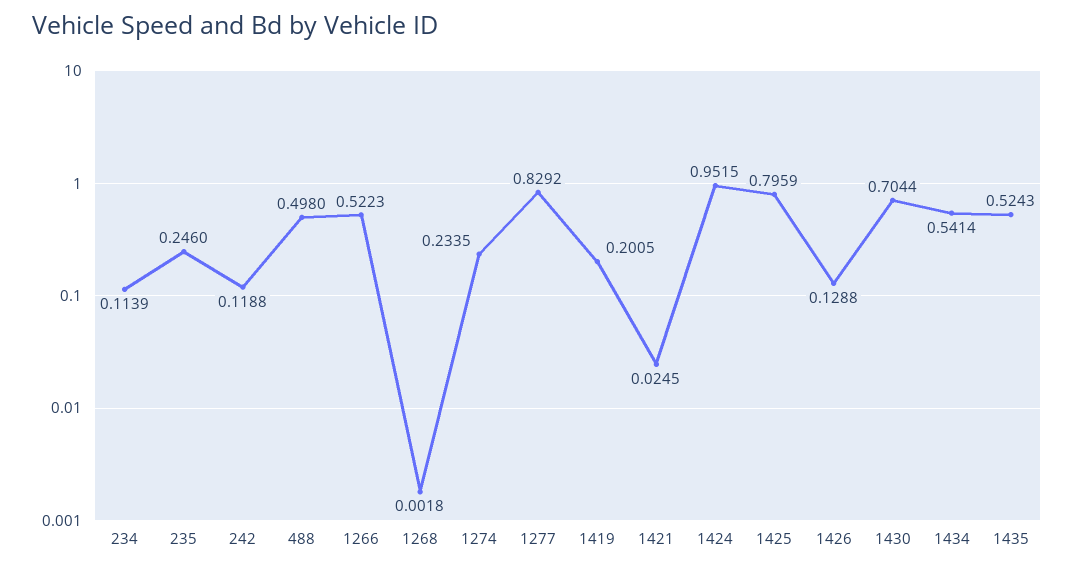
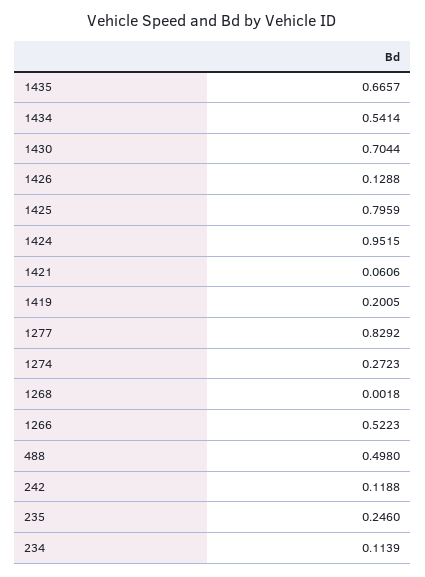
  {
    "234": 0.1139,
    "235": 0.246,
    "242": 0.1188,
    "488": 0.498,
    "1266": 0.5223,
    "1268": 0.0018,
-   "1274": 0.2335,
+   "1274": 0.2723,
    "1277": 0.8292,
    "1419": 0.2005,
-   "1421": 0.0245,
+   "1421": 0.0606,
    "1424": 0.9515,
    "1425": 0.7959,
    "1426": 0.1288,
    "1430": 0.7044,
    "1434": 0.5414,
-   "1435": 0.5243
+   "1435": 0.6657
  }

